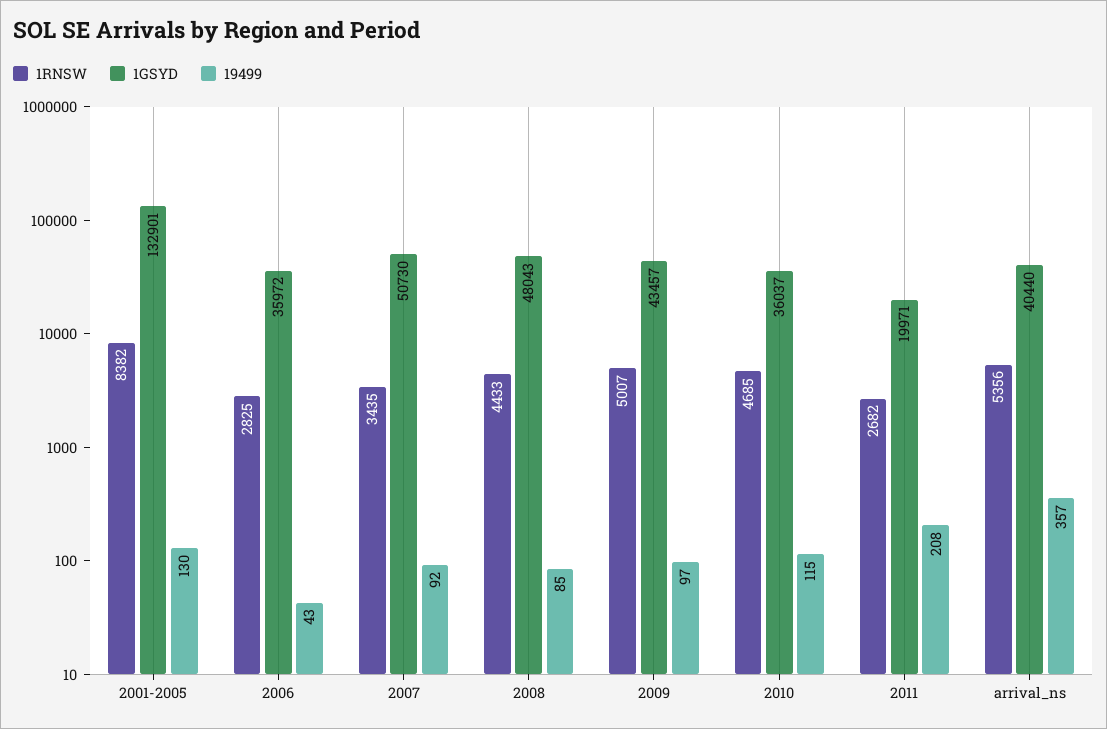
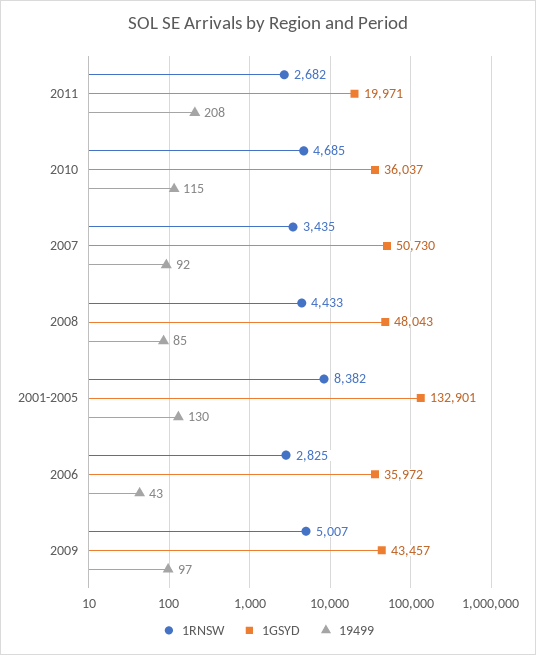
  {
    "1RNSW": {
      "2001-2005": 8382,
      "2006": 2825,
      "2007": 3435,
      "2008": 4433,
      "2009": 5007,
      "2010": 4685,
-     "2011": 2682,
+     "2011": 2682
-     "arrival_ns": 5356
    },
    "1GSYD": {
      "2001-2005": 132901,
      "2006": 35972,
      "2007": 50730,
      "2008": 48043,
      "2009": 43457,
      "2010": 36037,
-     "2011": 19971,
+     "2011": 19971
-     "arrival_ns": 40440
    },
    "19499": {
      "2001-2005": 130,
      "2006": 43,
      "2007": 92,
      "2008": 85,
      "2009": 97,
      "2010": 115,
-     "2011": 208,
+     "2011": 208
-     "arrival_ns": 357
    }
  }

